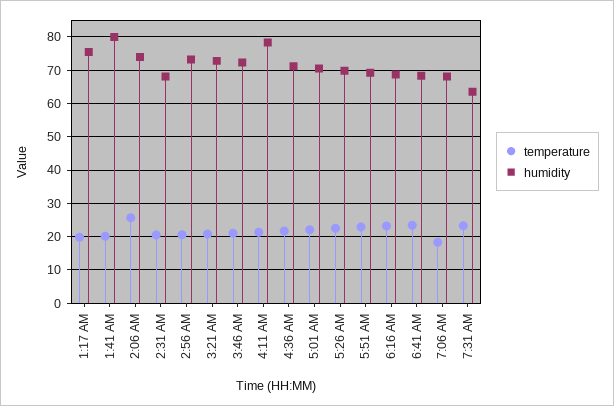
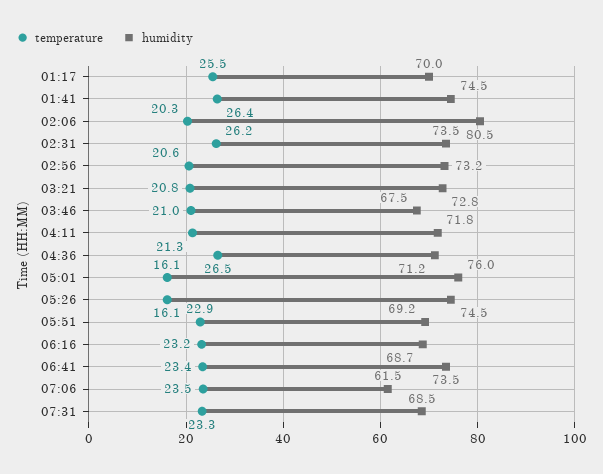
  {
    "temperature": {
-     "1:17 AM": 20,
+     "1:17 AM": 25.5,
-     "1:41 AM": 20,
+     "1:41 AM": 26.4,
-     "2:06 AM": 26,
+     "2:06 AM": 20.3,
-     "2:31 AM": 20,
+     "2:31 AM": 26.2,
      "2:56 AM": 20.6,
      "3:21 AM": 20.8,
      "3:46 AM": 21,
      "4:11 AM": 21.3,
-     "4:36 AM": 22,
+     "4:36 AM": 26.5,
-     "5:01 AM": 22,
+     "5:01 AM": 16.1,
-     "5:26 AM": 22,
+     "5:26 AM": 16.1,
      "5:51 AM": 22.9,
      "6:16 AM": 23.2,
      "6:41 AM": 23.4,
-     "7:06 AM": 18,
+     "7:06 AM": 23.5,
      "7:31 AM": 23.3
    },
    "humidity": {
-     "1:17 AM": 76,
+     "1:17 AM": 70,
-     "1:41 AM": 80,
+     "1:41 AM": 74.5,
-     "2:06 AM": 74,
+     "2:06 AM": 80.5,
-     "2:31 AM": 68,
+     "2:31 AM": 73.5,
      "2:56 AM": 73.2,
      "3:21 AM": 72.8,
-     "3:46 AM": 72,
+     "3:46 AM": 67.5,
-     "4:11 AM": 78,
+     "4:11 AM": 71.8,
      "4:36 AM": 71.2,
-     "5:01 AM": 70,
+     "5:01 AM": 76,
-     "5:26 AM": 70,
+     "5:26 AM": 74.5,
      "5:51 AM": 69.2,
      "6:16 AM": 68.7,
-     "6:41 AM": 68,
+     "6:41 AM": 73.5,
-     "7:06 AM": 68,
+     "7:06 AM": 61.5,
-     "7:31 AM": 64
+     "7:31 AM": 68.5
    }
  }

